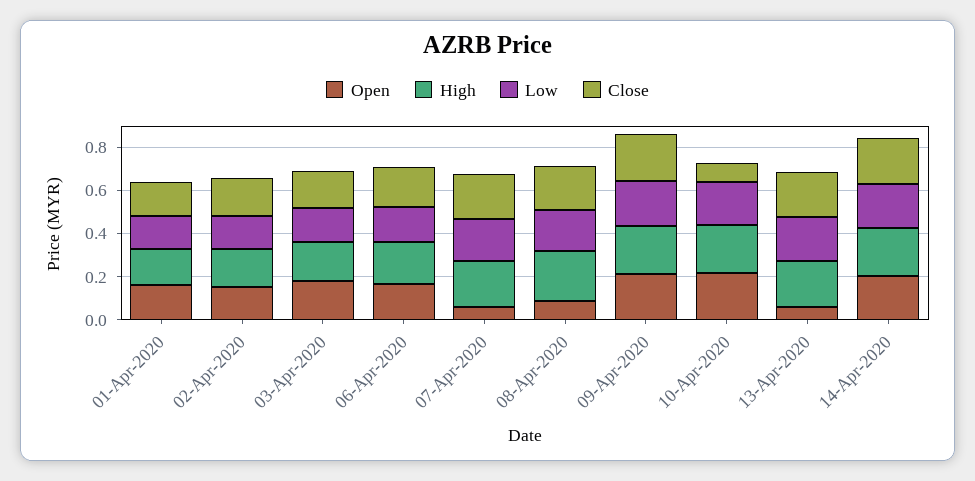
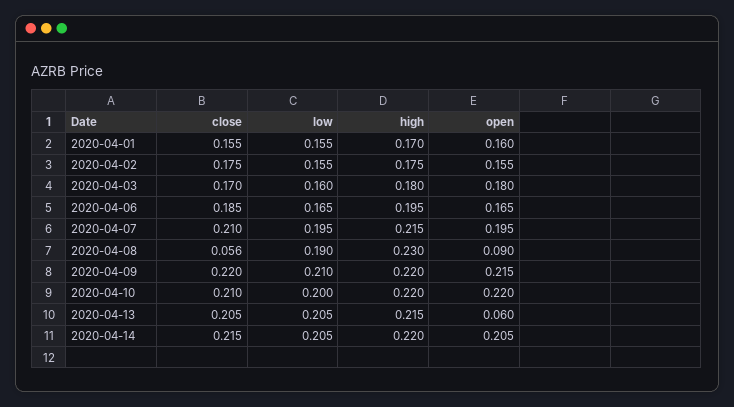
  {
    "Open": {
      "01-Apr-2020": 0.16,
      "02-Apr-2020": 0.155,
      "03-Apr-2020": 0.18,
      "06-Apr-2020": 0.165,
-     "07-Apr-2020": 0.05,
+     "07-Apr-2020": 0.195,
      "08-Apr-2020": 0.09,
      "09-Apr-2020": 0.215,
      "10-Apr-2020": 0.22,
      "13-Apr-2020": 0.06,
      "14-Apr-2020": 0.205
    },
    "High": {
      "01-Apr-2020": 0.17,
      "02-Apr-2020": 0.175,
      "03-Apr-2020": 0.18,
      "06-Apr-2020": 0.195,
      "07-Apr-2020": 0.215,
      "08-Apr-2020": 0.23,
      "09-Apr-2020": 0.22,
      "10-Apr-2020": 0.22,
      "13-Apr-2020": 0.215,
      "14-Apr-2020": 0.22
    },
    "Low": {
      "01-Apr-2020": 0.155,
      "02-Apr-2020": 0.155,
      "03-Apr-2020": 0.16,
      "06-Apr-2020": 0.165,
      "07-Apr-2020": 0.195,
      "08-Apr-2020": 0.19,
      "09-Apr-2020": 0.21,
      "10-Apr-2020": 0.2,
      "13-Apr-2020": 0.205,
      "14-Apr-2020": 0.205
    },
    "Close": {
      "01-Apr-2020": 0.155,
      "02-Apr-2020": 0.175,
      "03-Apr-2020": 0.17,
      "06-Apr-2020": 0.185,
      "07-Apr-2020": 0.21,
-     "08-Apr-2020": 0.2,
+     "08-Apr-2020": 0.056,
      "09-Apr-2020": 0.22,
-     "10-Apr-2020": 0.1,
+     "10-Apr-2020": 0.21,
      "13-Apr-2020": 0.205,
      "14-Apr-2020": 0.215
    }
  }

